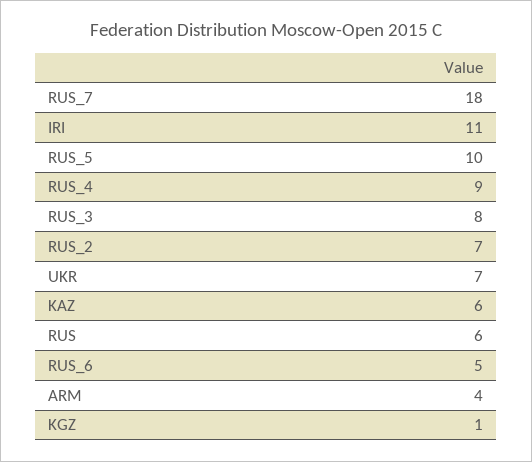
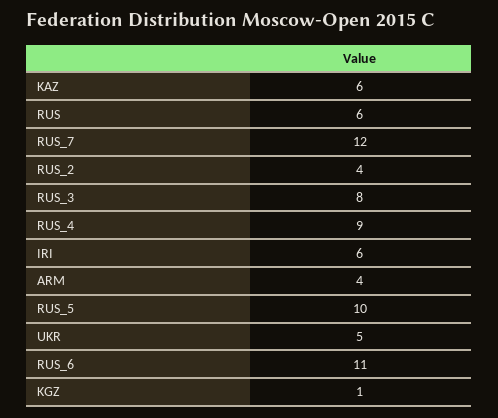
  {
-   "RUS_7": 18,
+   "RUS_7": 12,
-   "IRI": 11,
+   "IRI": 6,
    "RUS_5": 10,
    "RUS_4": 9,
    "RUS_3": 8,
-   "RUS_2": 7,
+   "RUS_2": 4,
-   "UKR": 7,
+   "UKR": 5,
    "KAZ": 6,
    "RUS": 6,
-   "RUS_6": 5,
+   "RUS_6": 11,
    "ARM": 4,
    "KGZ": 1
  }

